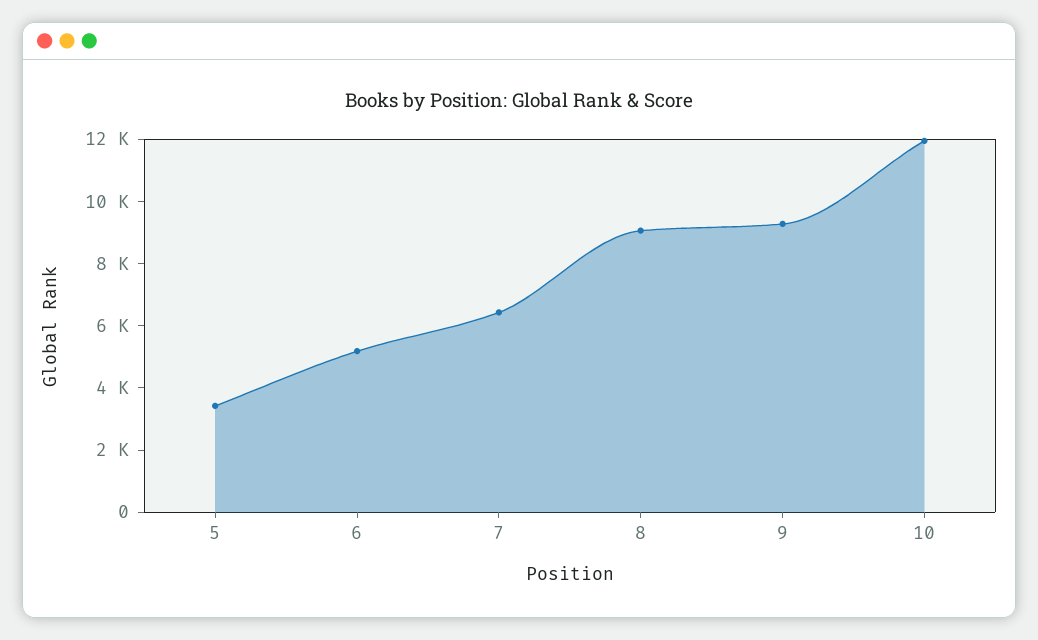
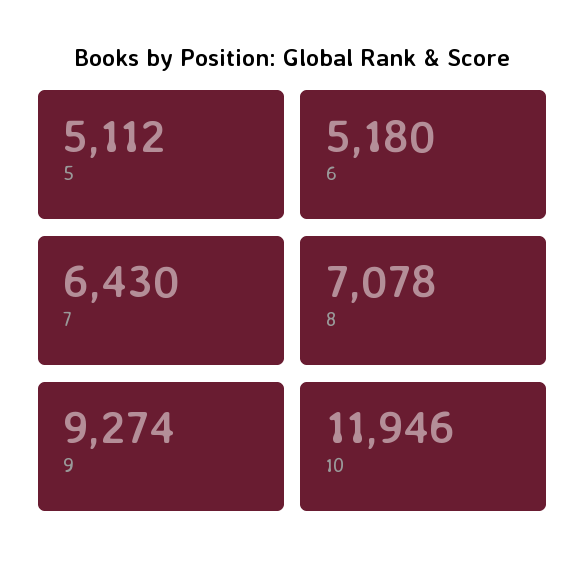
  {
-   "5": 3500,
+   "5": 5112,
    "6": 5180,
    "7": 6430,
-   "8": 9000,
+   "8": 7078,
    "9": 9274,
    "10": 11946
  }

